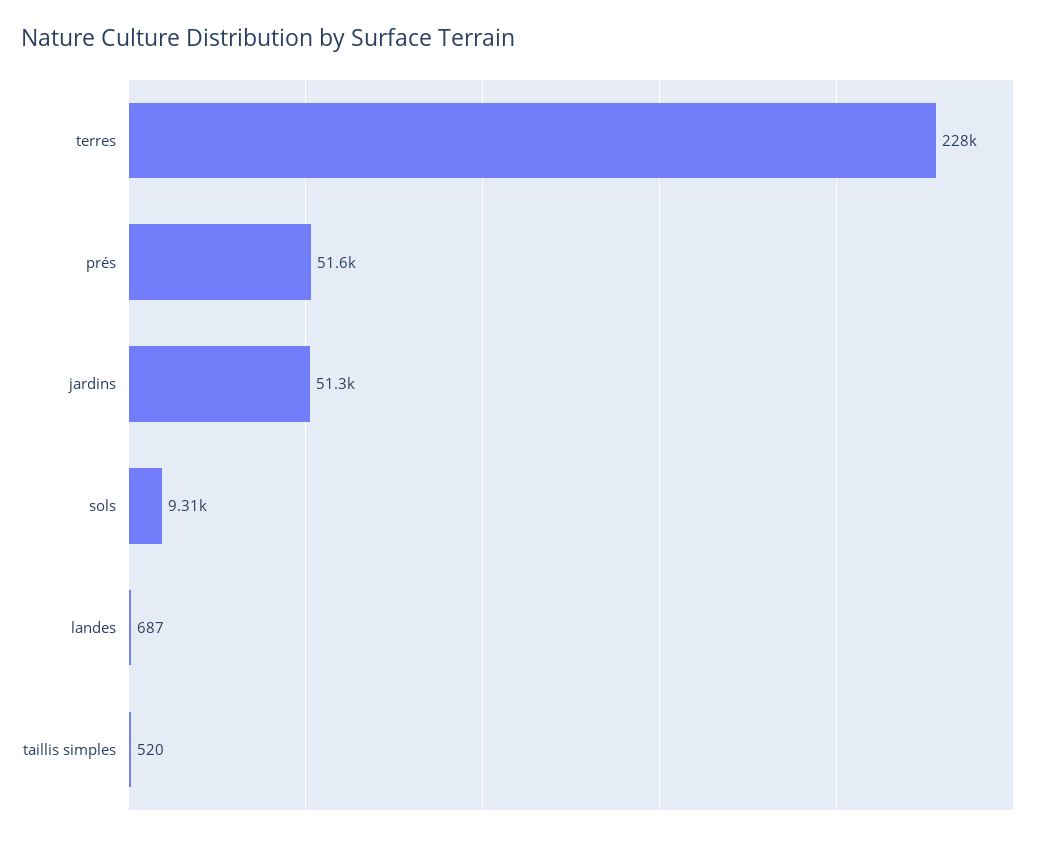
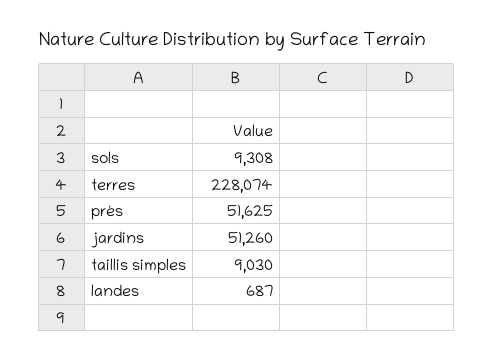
  {
    "terres": 228074,
    "prés": 51625,
    "jardins": 51260,
    "sols": 9308,
    "landes": 687,
-   "taillis simples": 520
+   "taillis simples": 9030
  }

